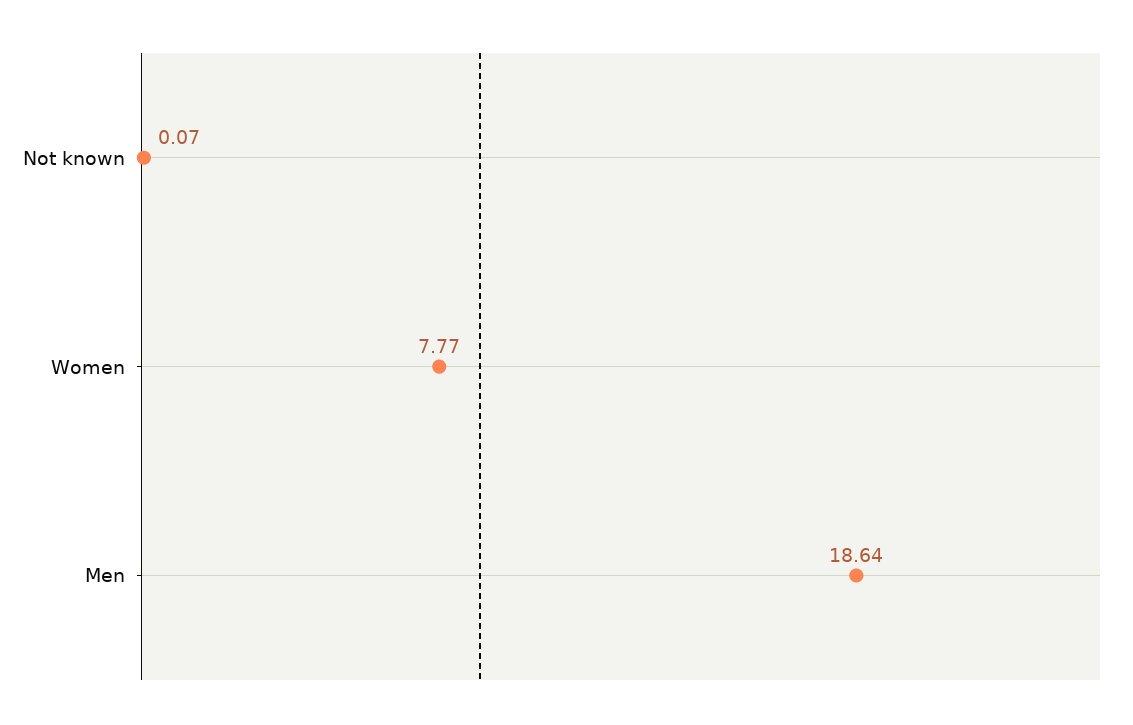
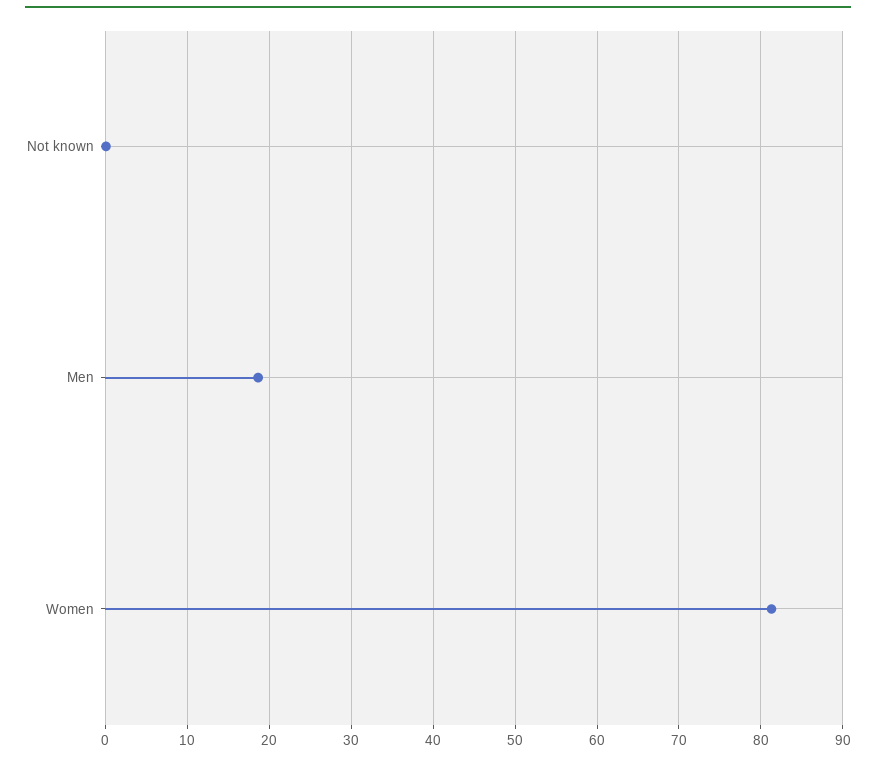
  {
    "Not known": 0.07,
-   "Women": 7.77,
+   "Women": 81,
    "Men": 18.64
  }

